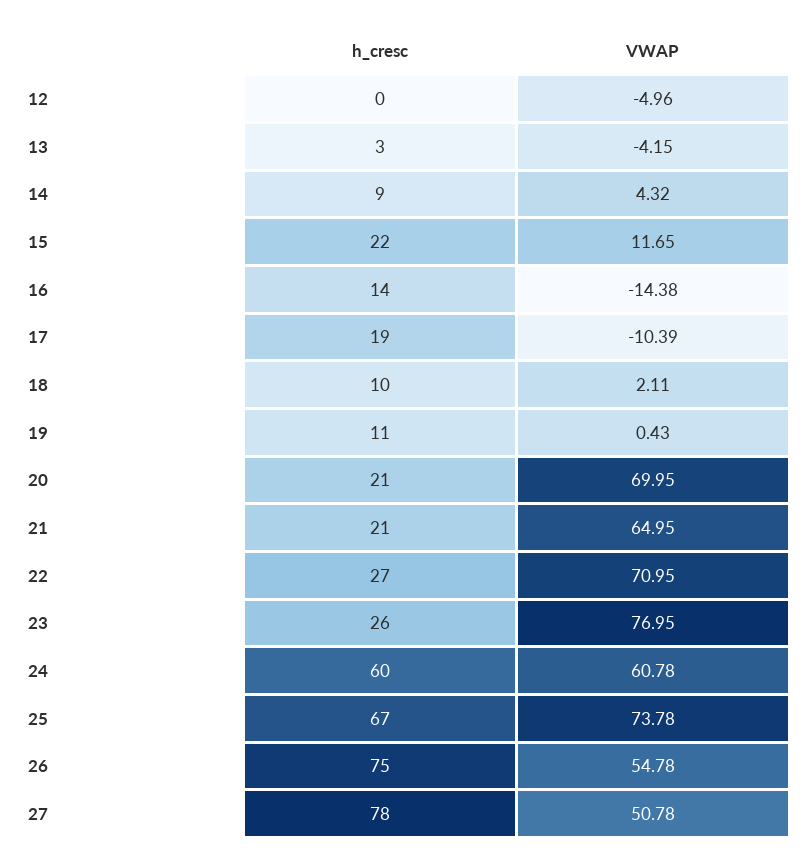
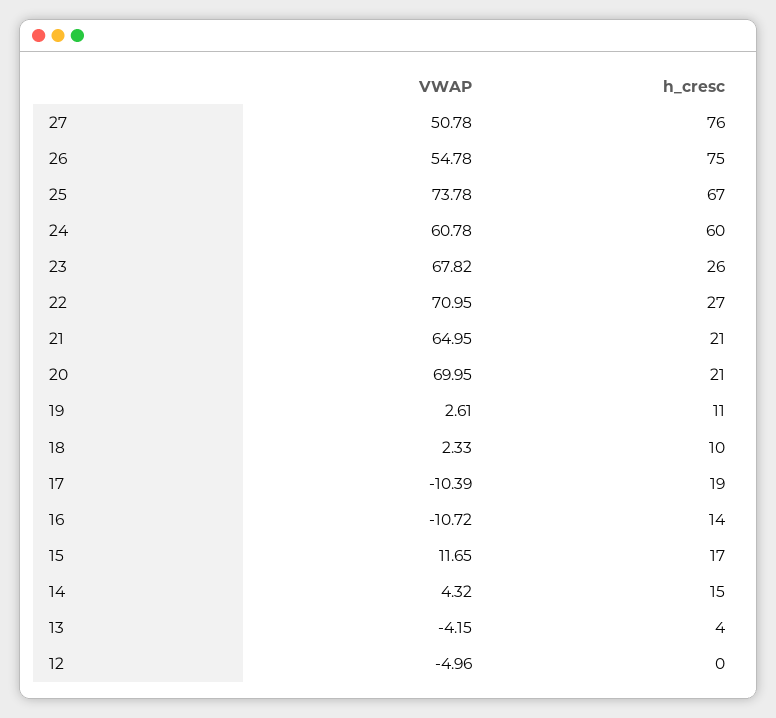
  {
    "h_cresc": {
      "12": 0,
-     "13": 3,
+     "13": 4,
-     "14": 9,
+     "14": 15,
-     "15": 22,
+     "15": 17,
      "16": 14,
      "17": 19,
      "18": 10,
      "19": 11,
      "20": 21,
      "21": 21,
      "22": 27,
      "23": 26,
      "24": 60,
      "25": 67,
      "26": 75,
-     "27": 78
+     "27": 76
    },
    "VWAP": {
      "12": -4.96,
      "13": -4.15,
      "14": 4.32,
      "15": 11.65,
-     "16": -14.38,
+     "16": -10.72,
      "17": -10.39,
-     "18": 2.11,
+     "18": 2.33,
-     "19": 0.43,
+     "19": 2.61,
      "20": 69.95,
      "21": 64.95,
      "22": 70.95,
-     "23": 76.95,
+     "23": 67.82,
      "24": 60.78,
      "25": 73.78,
      "26": 54.78,
      "27": 50.78
    }
  }

